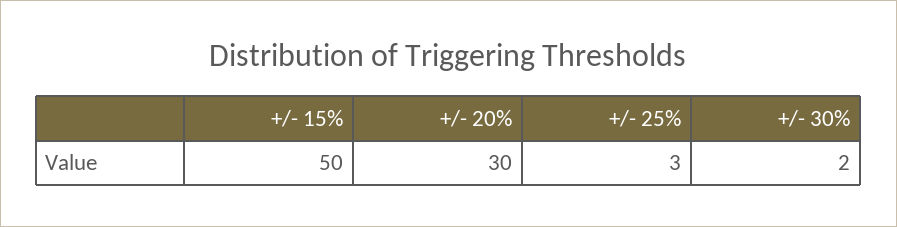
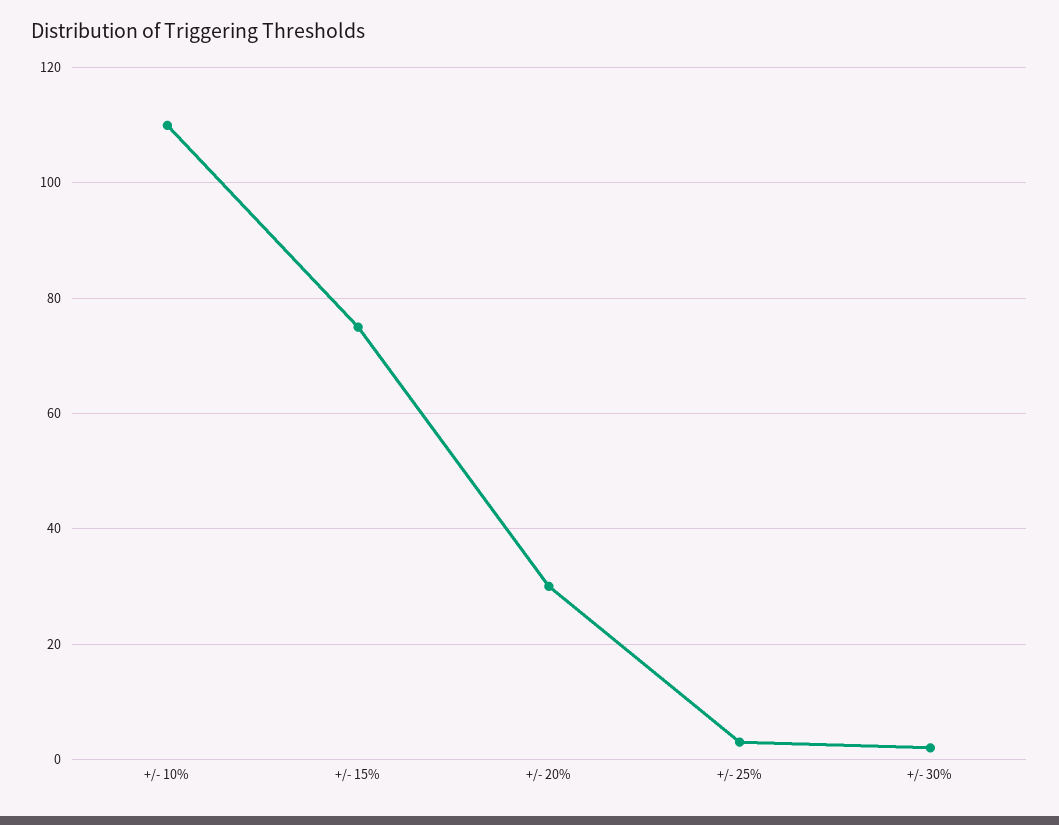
  {
-   "+/- 15%": 50,
+   "+/- 15%": 75,
    "+/- 20%": 30,
    "+/- 25%": 3,
-   "+/- 30%": 2
+   "+/- 30%": 2,
+   "+/- 10%": 110
  }

